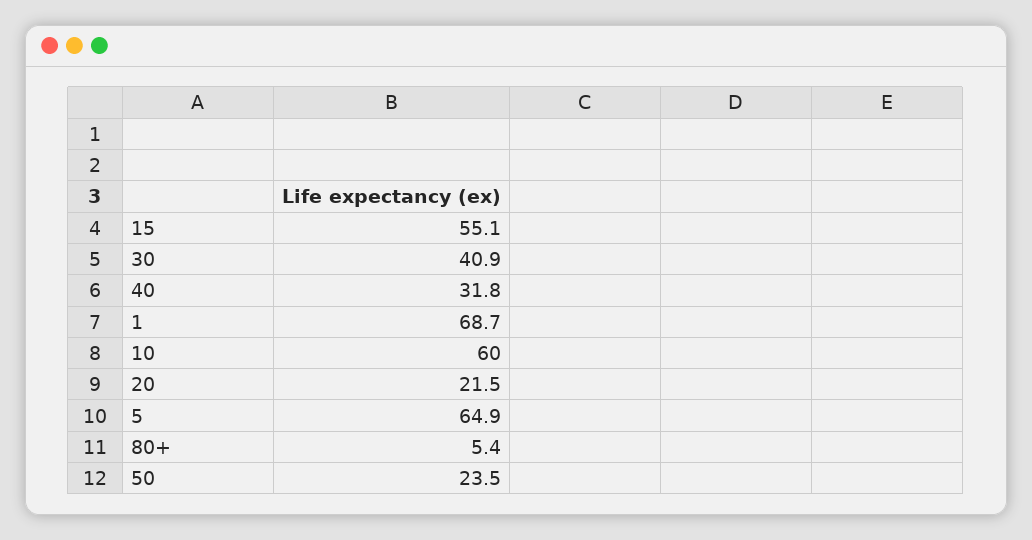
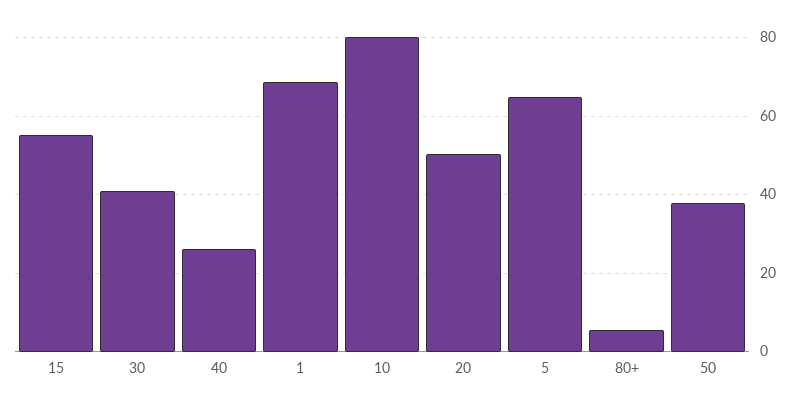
  {
    "15": 55.1,
    "30": 40.9,
-   "40": 31.8,
+   "40": 26,
    "1": 68.7,
-   "10": 60,
+   "10": 80,
-   "20": 21.5,
+   "20": 50,
    "5": 64.9,
    "80+": 5.4,
-   "50": 23.5
+   "50": 38
  }

